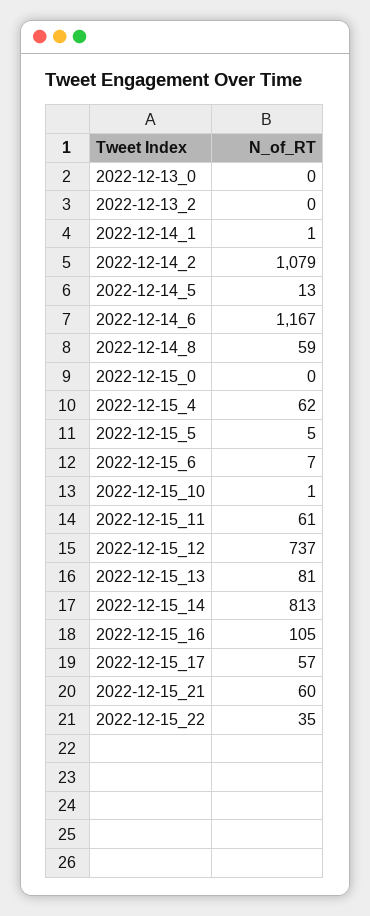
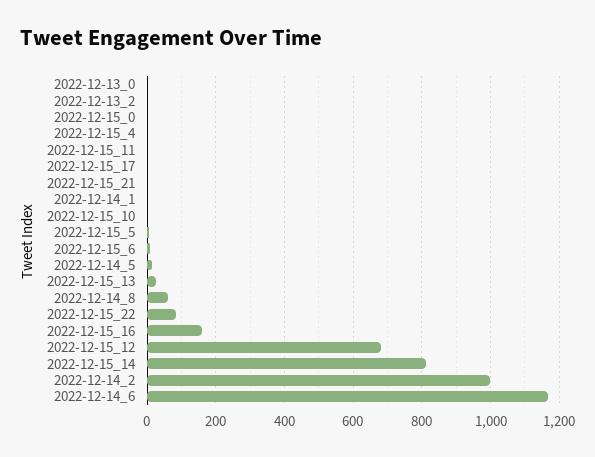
  {
    "2022-12-13_0": 0,
    "2022-12-13_2": 0,
    "2022-12-14_1": 1,
-   "2022-12-14_2": 1079,
+   "2022-12-14_2": 1000,
    "2022-12-14_5": 13,
    "2022-12-14_6": 1167,
    "2022-12-14_8": 59,
    "2022-12-15_0": 0,
-   "2022-12-15_4": 62,
+   "2022-12-15_4": 0,
    "2022-12-15_5": 5,
    "2022-12-15_6": 7,
    "2022-12-15_10": 1,
-   "2022-12-15_11": 61,
+   "2022-12-15_11": 0,
-   "2022-12-15_12": 737,
+   "2022-12-15_12": 680,
-   "2022-12-15_13": 81,
+   "2022-12-15_13": 20,
    "2022-12-15_14": 813,
-   "2022-12-15_16": 105,
+   "2022-12-15_16": 160,
-   "2022-12-15_17": 57,
+   "2022-12-15_17": 0,
-   "2022-12-15_21": 60,
+   "2022-12-15_21": 0,
-   "2022-12-15_22": 35
+   "2022-12-15_22": 80
  }

